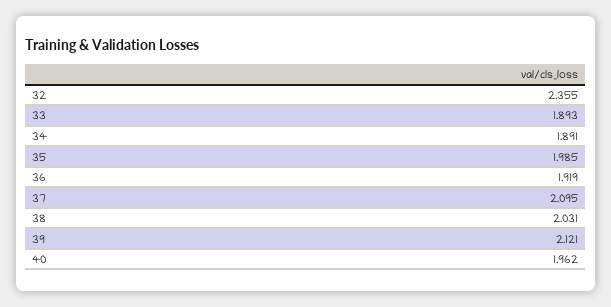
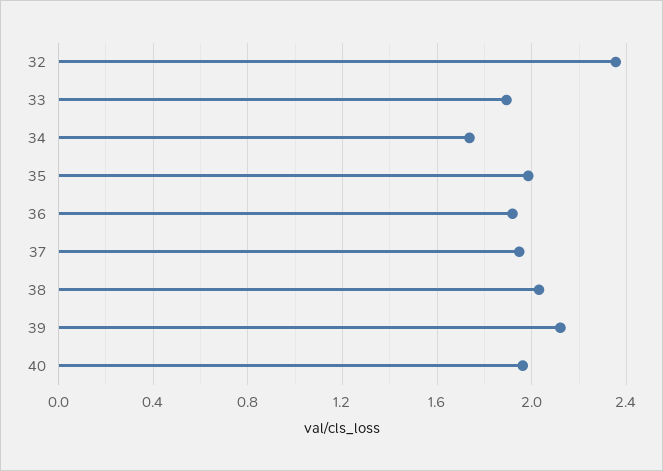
  {
    "32": 2.355,
    "33": 1.893,
-   "34": 1.891,
+   "34": 1.75,
    "35": 1.985,
    "36": 1.919,
-   "37": 2.095,
+   "37": 1.95,
    "38": 2.031,
    "39": 2.121,
    "40": 1.962
  }

